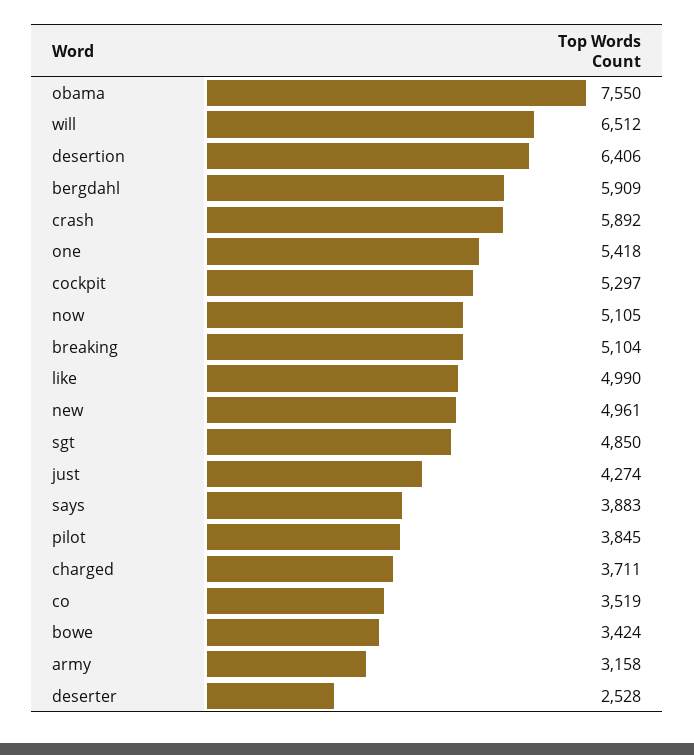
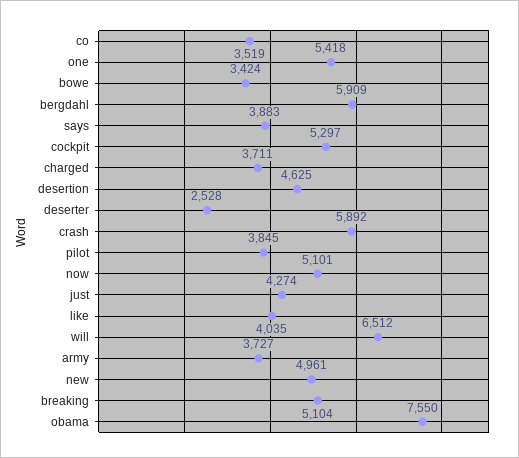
  {
    "obama": 7550,
    "will": 6512,
-   "desertion": 6406,
+   "desertion": 4625,
    "bergdahl": 5909,
    "crash": 5892,
    "one": 5418,
    "cockpit": 5297,
-   "now": 5105,
+   "now": 5101,
    "breaking": 5104,
-   "like": 4990,
+   "like": 4035,
    "new": 4961,
-   "sgt": 4850,
    "just": 4274,
    "says": 3883,
    "pilot": 3845,
    "charged": 3711,
    "co": 3519,
    "bowe": 3424,
-   "army": 3158,
+   "army": 3727,
    "deserter": 2528
  }

